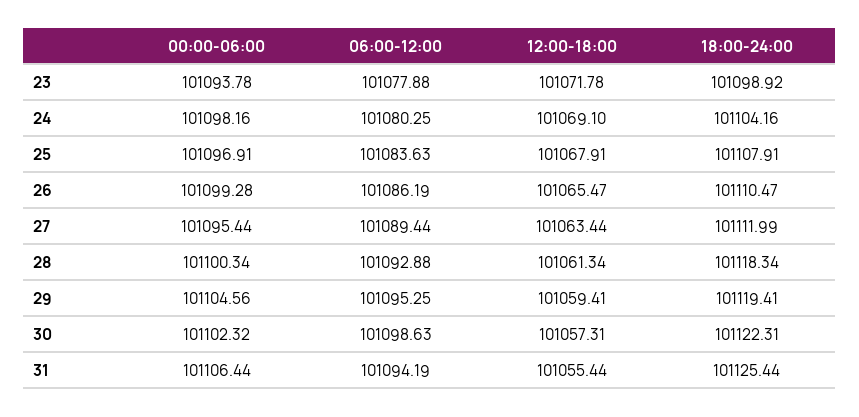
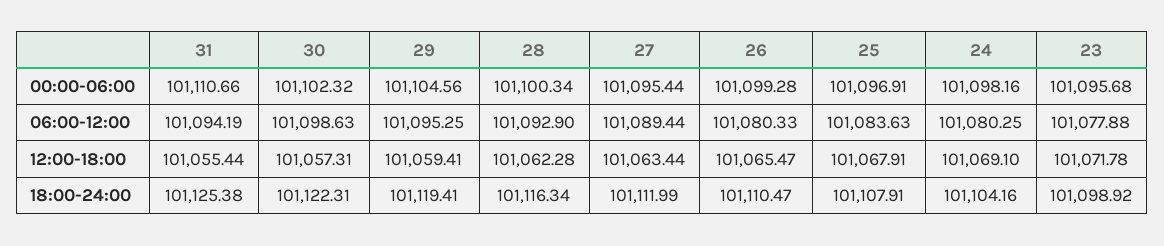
  {
    "00:00-06:00": {
-     "23": 101093.78,
+     "23": 101095.68,
      "24": 101098.16,
      "25": 101096.91,
      "26": 101099.28,
      "27": 101095.44,
      "28": 101100.34,
      "29": 101104.56,
      "30": 101102.32,
-     "31": 101106.44
+     "31": 101110.66
    },
    "06:00-12:00": {
      "23": 101077.88,
      "24": 101080.25,
      "25": 101083.63,
-     "26": 101086.19,
+     "26": 101080.33,
      "27": 101089.44,
-     "28": 101092.88,
+     "28": 101092.9,
      "29": 101095.25,
      "30": 101098.63,
      "31": 101094.19
    },
    "12:00-18:00": {
      "23": 101071.78,
      "24": 101069.1,
      "25": 101067.91,
      "26": 101065.47,
      "27": 101063.44,
-     "28": 101061.34,
+     "28": 101062.28,
      "29": 101059.41,
      "30": 101057.31,
      "31": 101055.44
    },
    "18:00-24:00": {
      "23": 101098.92,
      "24": 101104.16,
      "25": 101107.91,
      "26": 101110.47,
      "27": 101111.99,
-     "28": 101118.34,
+     "28": 101116.34,
      "29": 101119.41,
      "30": 101122.31,
-     "31": 101125.44
+     "31": 101125.38
    }
  }

